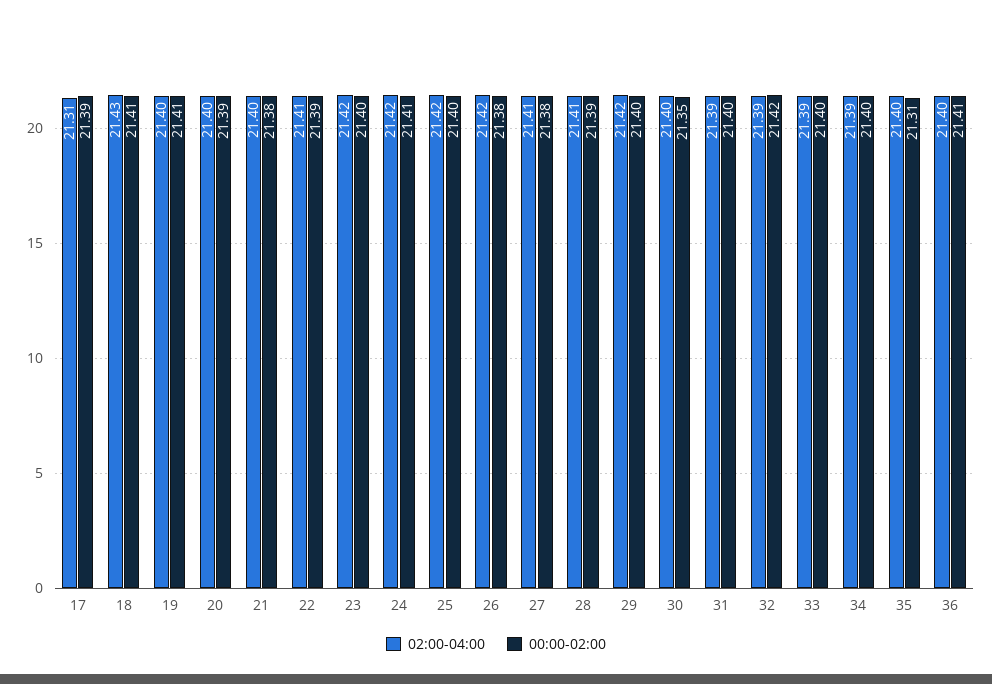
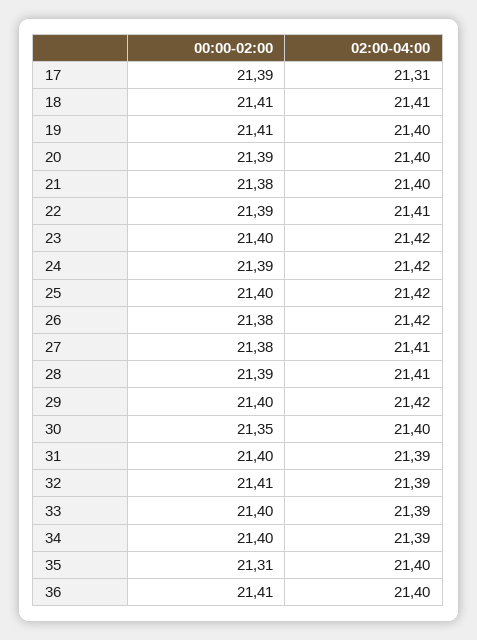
  {
    "02:00-04:00": {
      "17": 21.31,
-     "18": 21.43,
+     "18": 21.41,
      "19": 21.4,
      "20": 21.4,
      "21": 21.4,
      "22": 21.41,
      "23": 21.42,
      "24": 21.42,
      "25": 21.42,
      "26": 21.42,
      "27": 21.41,
      "28": 21.41,
      "29": 21.42,
      "30": 21.4,
      "31": 21.39,
      "32": 21.39,
      "33": 21.39,
      "34": 21.39,
      "35": 21.4,
      "36": 21.4
    },
    "00:00-02:00": {
      "17": 21.39,
      "18": 21.41,
      "19": 21.41,
      "20": 21.39,
      "21": 21.38,
      "22": 21.39,
      "23": 21.4,
-     "24": 21.41,
+     "24": 21.39,
      "25": 21.4,
      "26": 21.38,
      "27": 21.38,
      "28": 21.39,
      "29": 21.4,
      "30": 21.35,
      "31": 21.4,
-     "32": 21.42,
+     "32": 21.41,
      "33": 21.4,
      "34": 21.4,
      "35": 21.31,
      "36": 21.41
    }
  }

